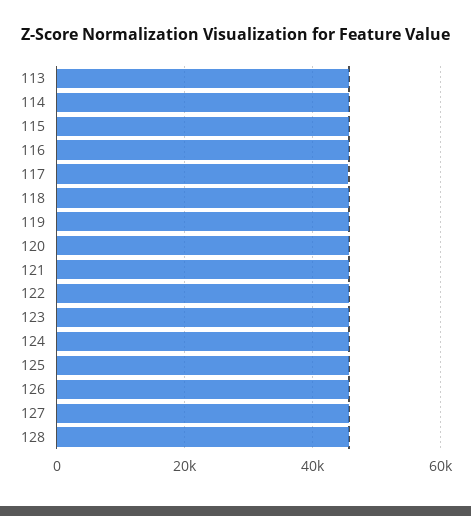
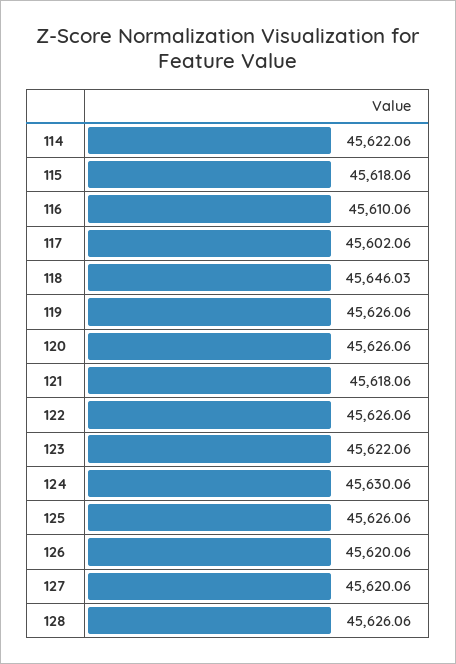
  {
-   "113": 46000,
    "114": 45622.06,
    "115": 45618.06,
    "116": 45610.06,
    "117": 45602.06,
    "118": 45646.03,
    "119": 45626.06,
    "120": 45626.06,
    "121": 45618.06,
    "122": 45626.06,
    "123": 45622.06,
    "124": 45630.06,
    "125": 45626.06,
    "126": 45620.06,
    "127": 45620.06,
    "128": 45626.06
  }

